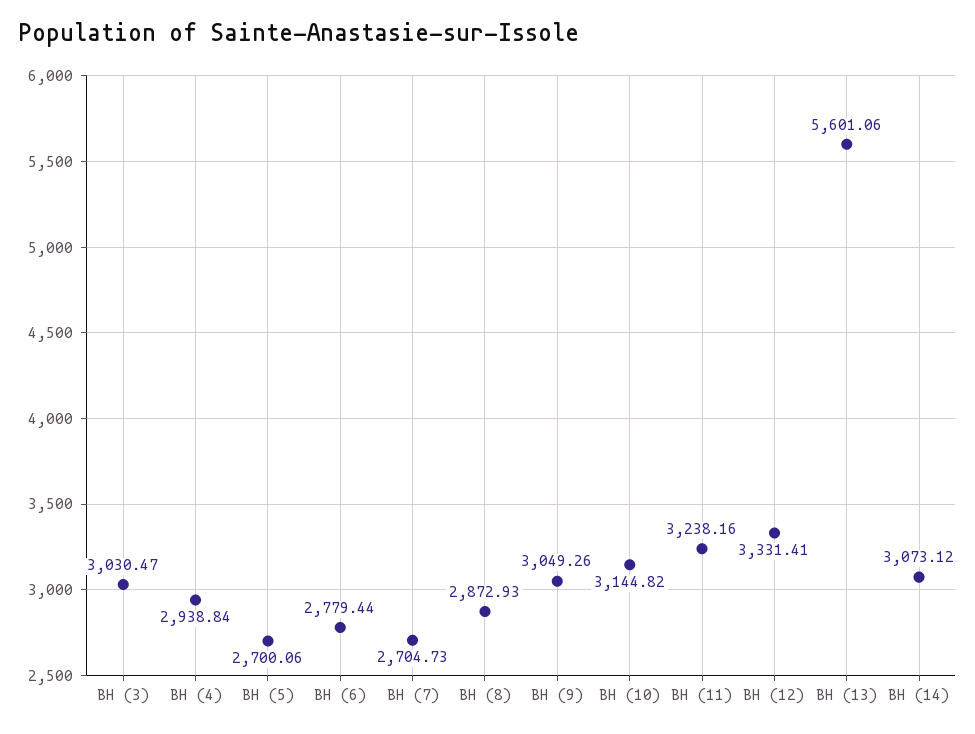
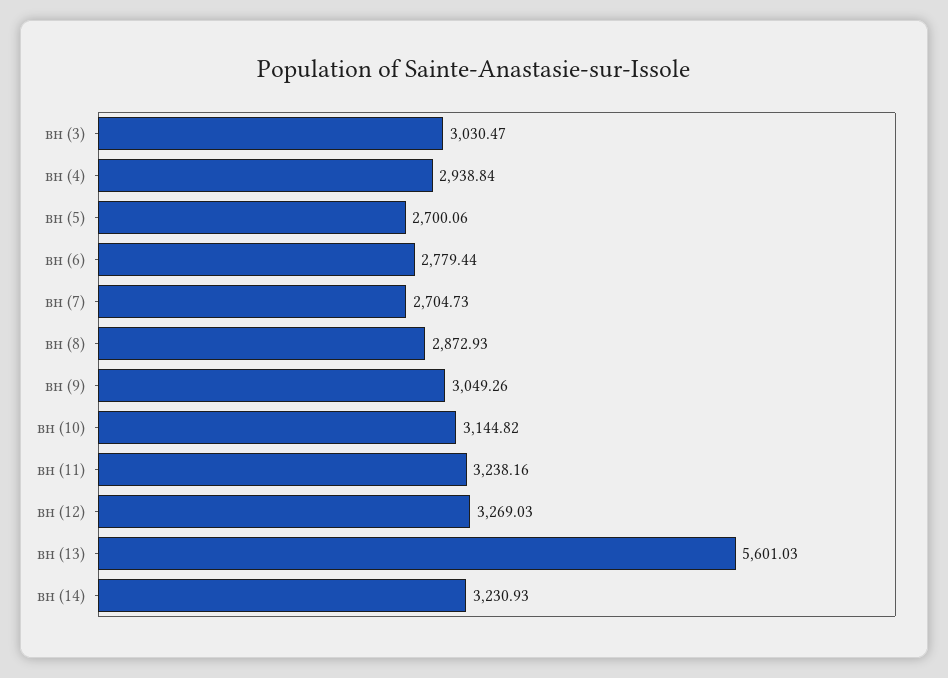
  {
    "ВН (3)": 3030.47,
    "ВН (4)": 2938.84,
    "ВН (5)": 2700.06,
    "ВН (6)": 2779.44,
    "ВН (7)": 2704.73,
    "ВН (8)": 2872.93,
    "ВН (9)": 3049.26,
    "ВН (10)": 3144.82,
    "ВН (11)": 3238.16,
-   "ВН (12)": 3331.41,
+   "ВН (12)": 3269.03,
-   "ВН (13)": 5601.06,
+   "ВН (13)": 5601.03,
-   "ВН (14)": 3073.12
+   "ВН (14)": 3230.93
  }

